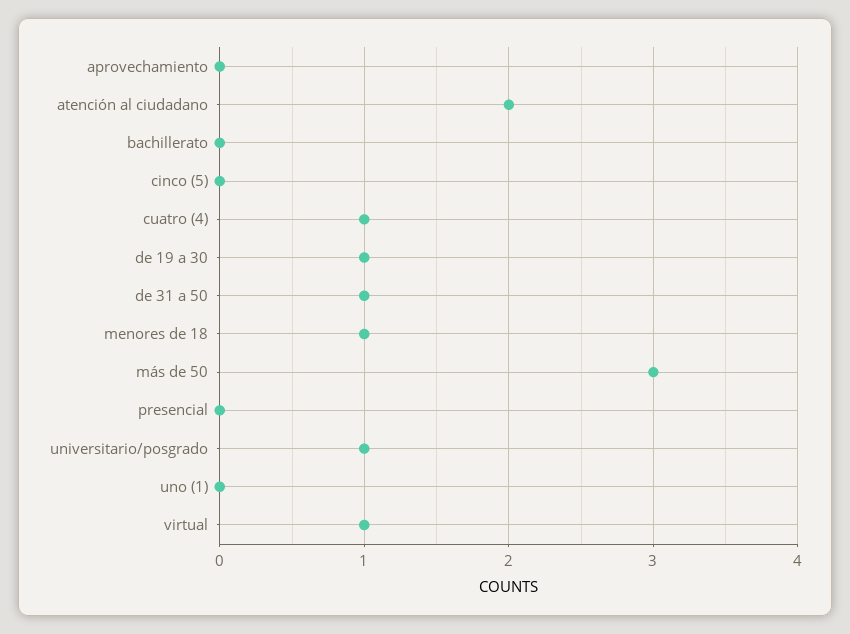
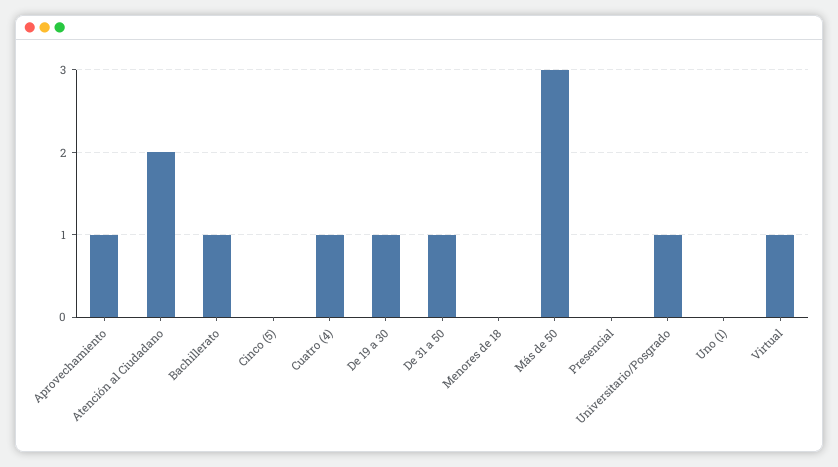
  {
-   "aprovechamiento": 0,
+   "aprovechamiento": 1,
    "atención al ciudadano": 2,
-   "bachillerato": 0,
+   "bachillerato": 1,
    "cinco (5)": 0,
    "cuatro (4)": 1,
    "de 19 a 30": 1,
    "de 31 a 50": 1,
-   "menores de 18": 1,
+   "menores de 18": 0,
    "más de 50": 3,
    "presencial": 0,
    "universitario/posgrado": 1,
    "uno (1)": 0,
    "virtual": 1
  }

